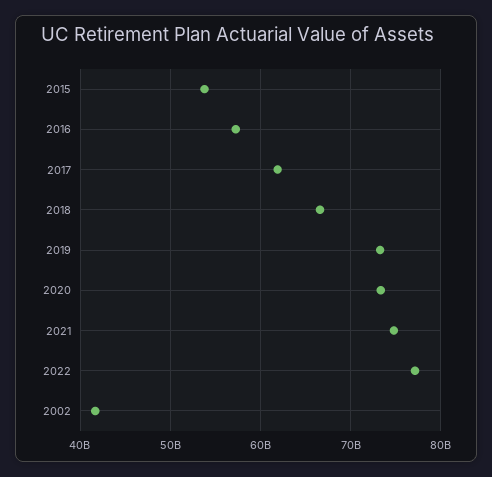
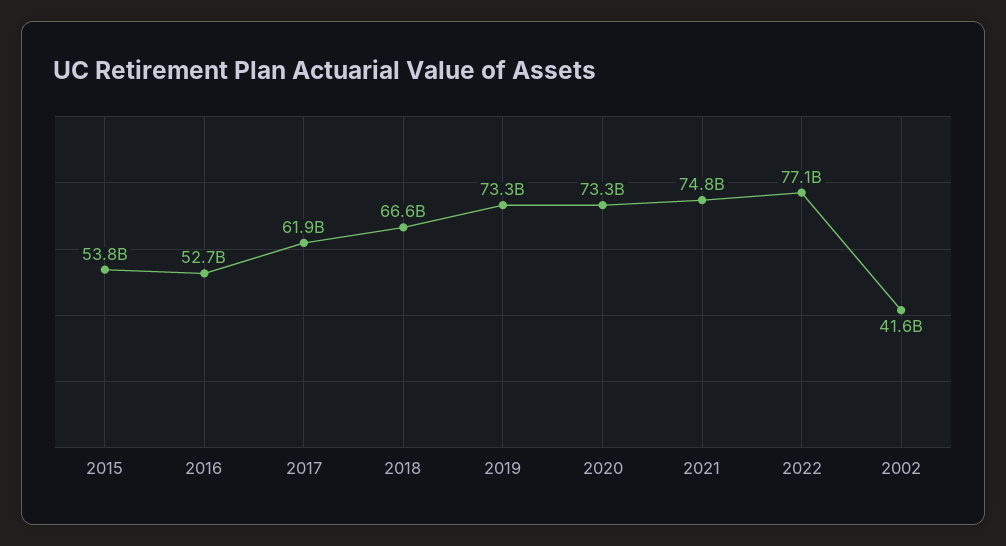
  {
    "2015": 53800000000,
-   "2016": 57000000000,
+   "2016": 52700000000,
    "2017": 61900000000,
    "2018": 66600000000,
    "2019": 73300000000,
    "2020": 73300000000,
    "2021": 74800000000,
    "2022": 77100000000,
    "2002": 41600000000
  }

